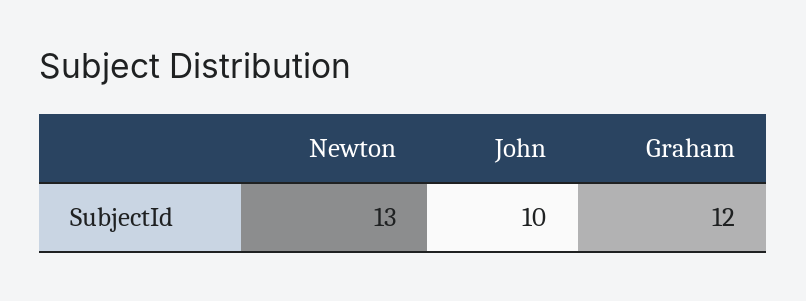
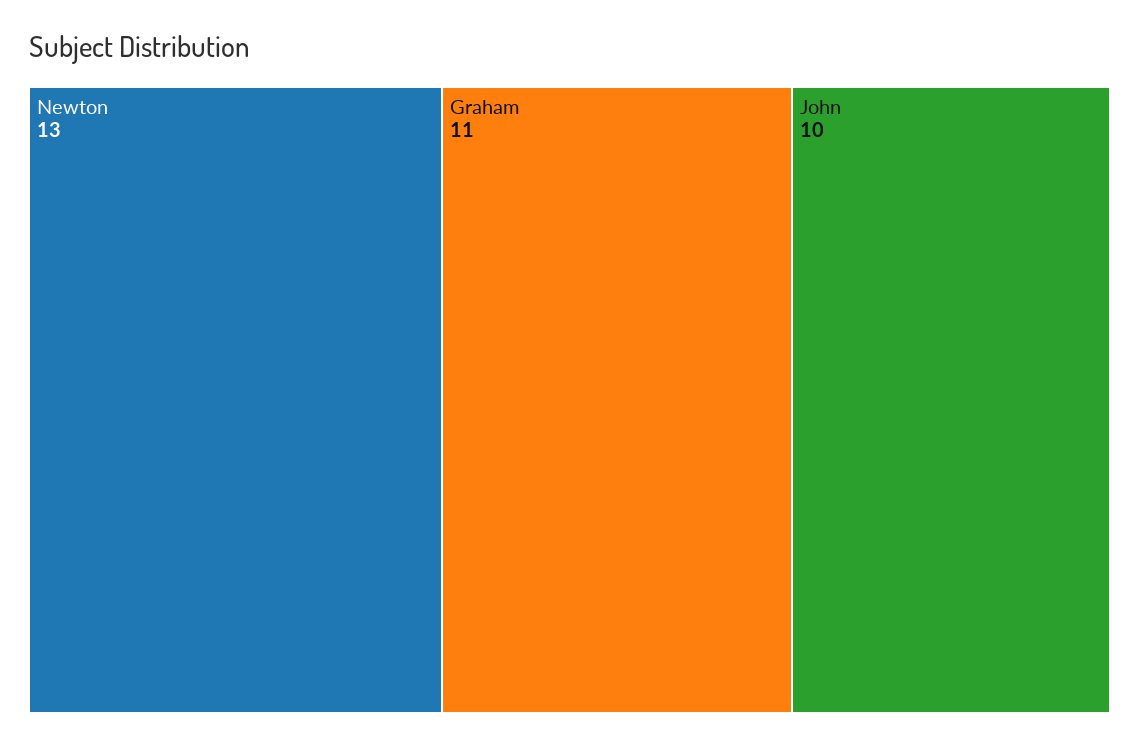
  {
    "Newton": 13,
    "John": 10,
-   "Graham": 12
+   "Graham": 11
  }

